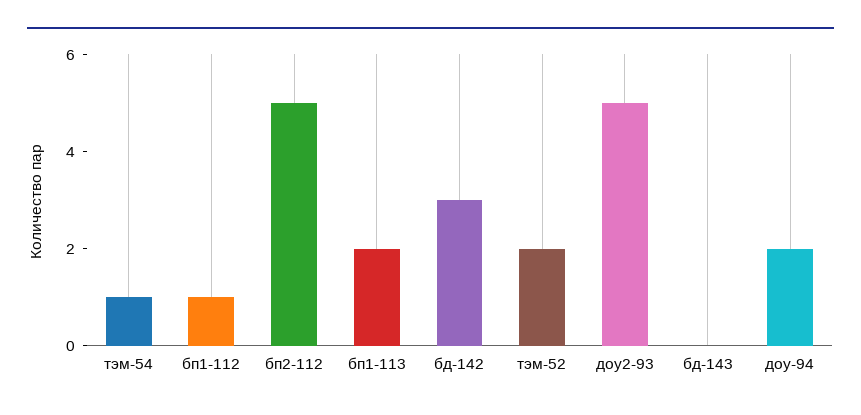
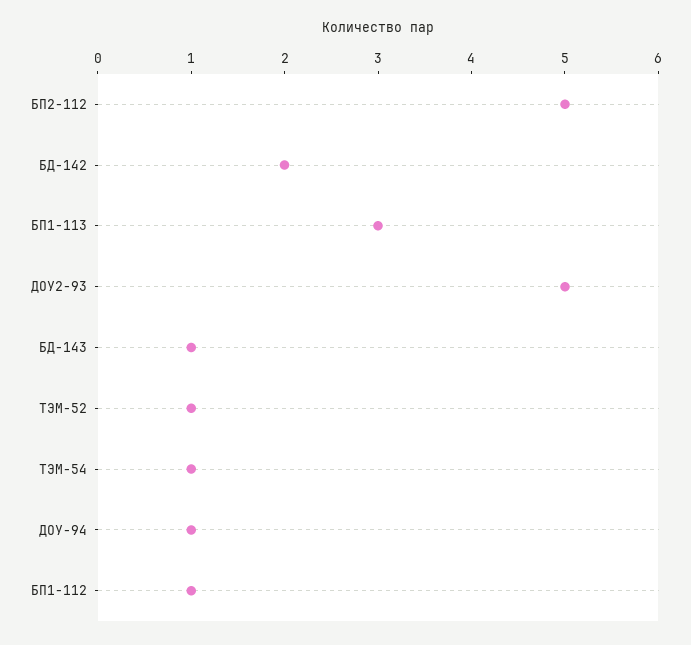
  {
    "тэм-54": 1,
    "бп1-112": 1,
    "бп2-112": 5,
-   "бп1-113": 2,
+   "бп1-113": 3,
-   "бд-142": 3,
+   "бд-142": 2,
-   "тэм-52": 2,
+   "тэм-52": 1,
    "доу2-93": 5,
-   "бд-143": 0,
+   "бд-143": 1,
-   "доу-94": 2
+   "доу-94": 1
  }

